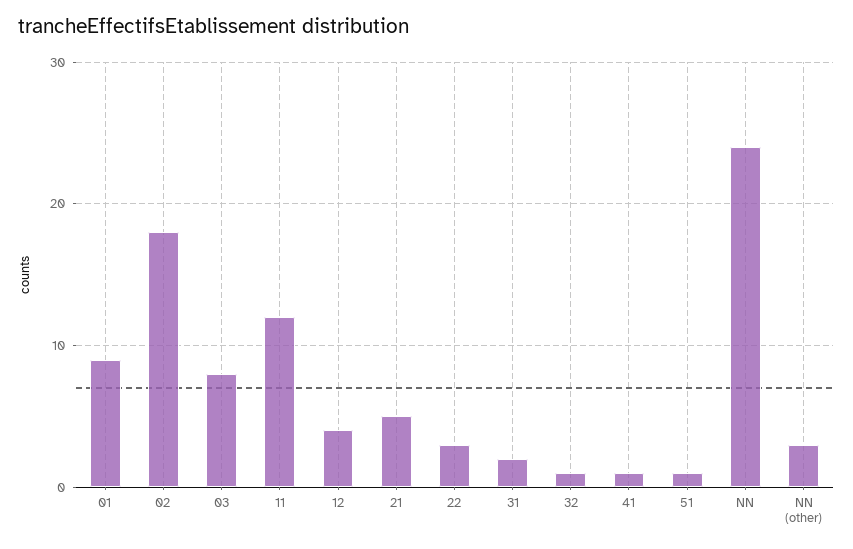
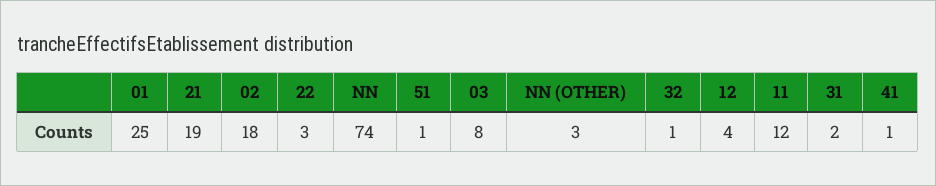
  {
-   "01": 9,
+   "01": 25,
    "02": 18,
    "03": 8,
    "11": 12,
    "12": 4,
-   "21": 5,
+   "21": 19,
    "22": 3,
    "31": 2,
    "32": 1,
    "41": 1,
    "51": 1,
-   "NN": 24,
+   "NN": 74,
    "NN (other)": 3
  }

